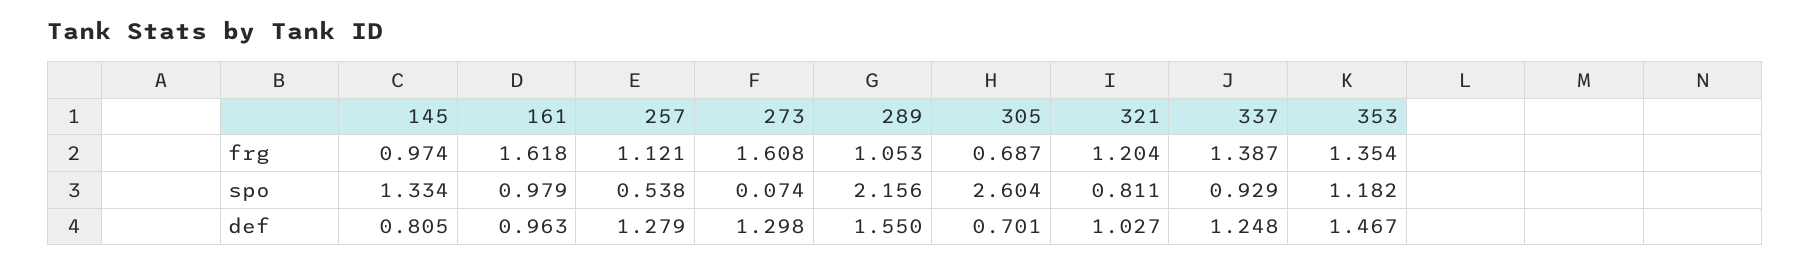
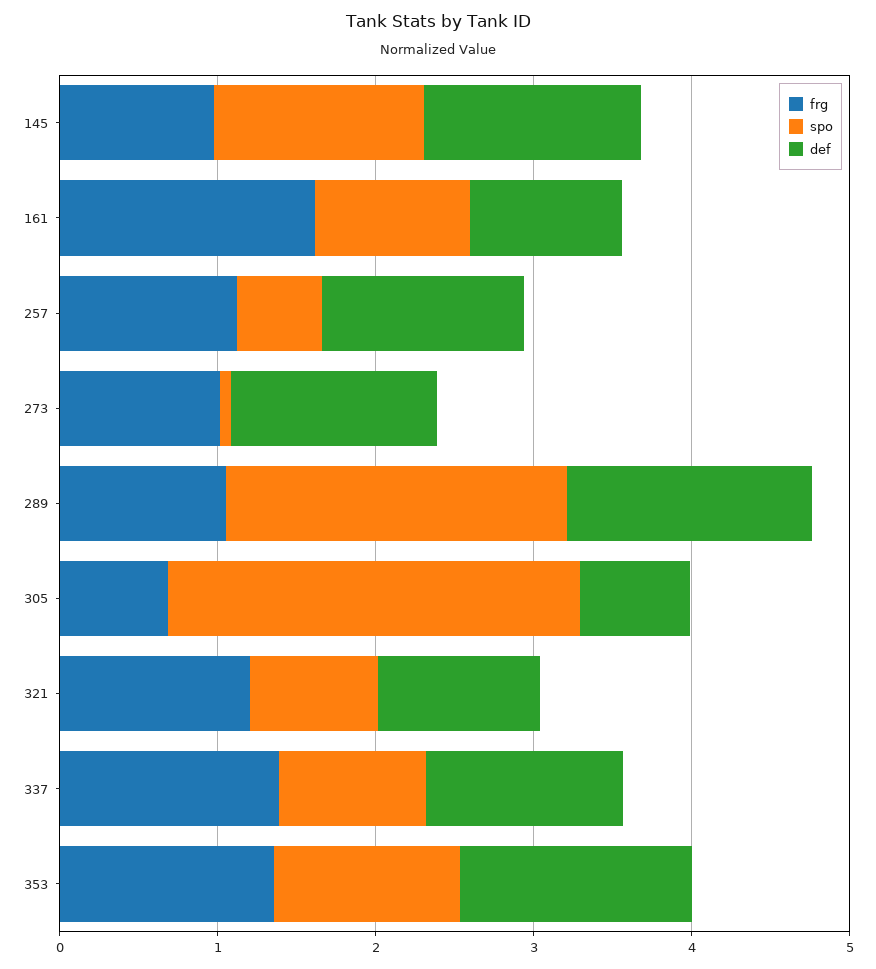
  {
    "frg": {
      "145": 0.974,
      "161": 1.618,
      "257": 1.121,
-     "273": 1.608,
+     "273": 1,
      "289": 1.053,
      "305": 0.687,
      "321": 1.204,
      "337": 1.387,
      "353": 1.354
    },
    "spo": {
      "145": 1.334,
      "161": 0.979,
      "257": 0.538,
      "273": 0.074,
      "289": 2.156,
      "305": 2.604,
      "321": 0.811,
      "337": 0.929,
      "353": 1.182
    },
    "def": {
-     "145": 0.805,
+     "145": 1.4,
      "161": 0.963,
      "257": 1.279,
      "273": 1.298,
      "289": 1.55,
      "305": 0.701,
      "321": 1.027,
      "337": 1.248,
      "353": 1.467
    }
  }

